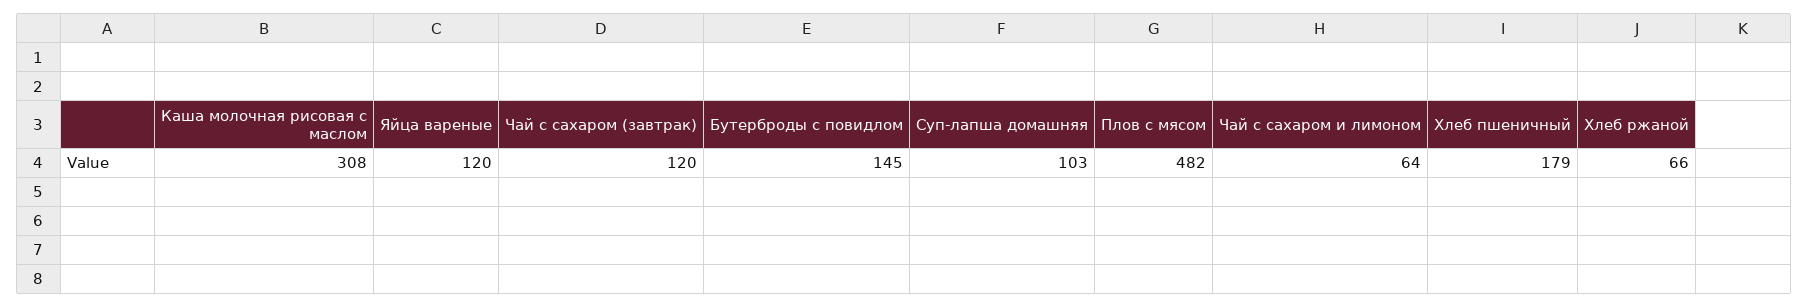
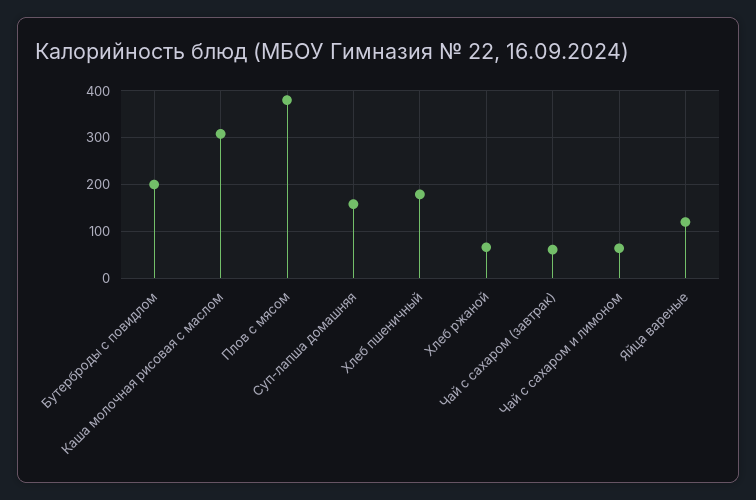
  {
    "Каша молочная рисовая с маслом": 308,
    "Яйца вареные": 120,
-   "Чай с сахаром (завтрак)": 120,
+   "Чай с сахаром (завтрак)": 60,
-   "Бутерброды с повидлом": 145,
+   "Бутерброды с повидлом": 200,
-   "Суп-лапша домашняя": 103,
+   "Суп-лапша домашняя": 160,
-   "Плов с мясом": 482,
+   "Плов с мясом": 380,
    "Чай с сахаром и лимоном": 64,
    "Хлеб пшеничный": 179,
    "Хлеб ржаной": 66
  }

